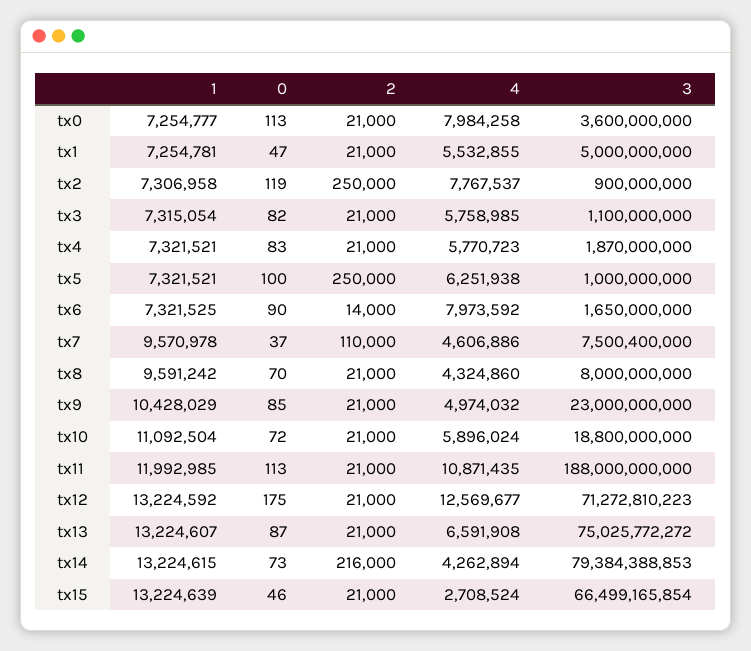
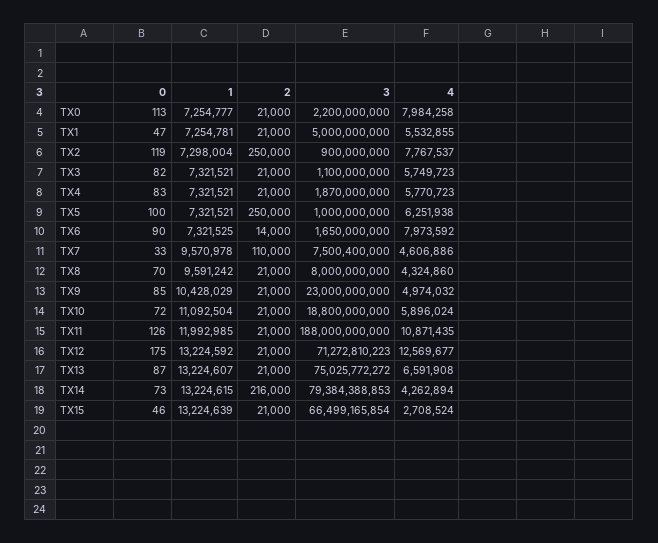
  {
    "1": {
      "tx0": 7254777,
      "tx1": 7254781,
-     "tx2": 7306958,
+     "tx2": 7298004,
-     "tx3": 7315054,
+     "tx3": 7321521,
      "tx4": 7321521,
      "tx5": 7321521,
      "tx6": 7321525,
      "tx7": 9570978,
      "tx8": 9591242,
      "tx9": 10428029,
      "tx10": 11092504,
      "tx11": 11992985,
      "tx12": 13224592,
      "tx13": 13224607,
      "tx14": 13224615,
      "tx15": 13224639
    },
    "0": {
      "tx0": 113,
      "tx1": 47,
      "tx2": 119,
      "tx3": 82,
      "tx4": 83,
      "tx5": 100,
      "tx6": 90,
-     "tx7": 37,
+     "tx7": 33,
      "tx8": 70,
      "tx9": 85,
      "tx10": 72,
-     "tx11": 113,
+     "tx11": 126,
      "tx12": 175,
      "tx13": 87,
      "tx14": 73,
      "tx15": 46
    },
    "2": {
      "tx0": 21000,
      "tx1": 21000,
      "tx2": 250000,
      "tx3": 21000,
      "tx4": 21000,
      "tx5": 250000,
      "tx6": 14000,
      "tx7": 110000,
      "tx8": 21000,
      "tx9": 21000,
      "tx10": 21000,
      "tx11": 21000,
      "tx12": 21000,
      "tx13": 21000,
      "tx14": 216000,
      "tx15": 21000
    },
    "4": {
      "tx0": 7984258,
      "tx1": 5532855,
      "tx2": 7767537,
-     "tx3": 5758985,
+     "tx3": 5749723,
      "tx4": 5770723,
      "tx5": 6251938,
      "tx6": 7973592,
      "tx7": 4606886,
      "tx8": 4324860,
      "tx9": 4974032,
      "tx10": 5896024,
      "tx11": 10871435,
      "tx12": 12569677,
      "tx13": 6591908,
      "tx14": 4262894,
      "tx15": 2708524
    },
    "3": {
-     "tx0": 3600000000,
+     "tx0": 2200000000,
      "tx1": 5000000000,
      "tx2": 900000000,
      "tx3": 1100000000,
      "tx4": 1870000000,
      "tx5": 1000000000,
      "tx6": 1650000000,
      "tx7": 7500400000,
      "tx8": 8000000000,
      "tx9": 23000000000,
      "tx10": 18800000000,
      "tx11": 188000000000,
      "tx12": 71272810223,
      "tx13": 75025772272,
      "tx14": 79384388853,
      "tx15": 66499165854
    }
  }

